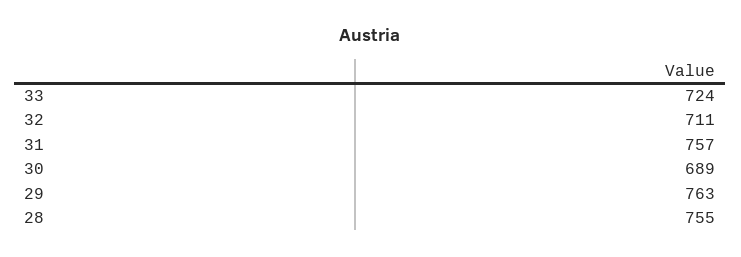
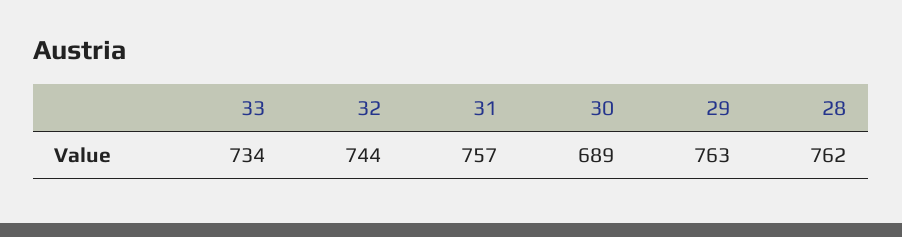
  {
-   "33": 724,
+   "33": 734,
-   "32": 711,
+   "32": 744,
    "31": 757,
    "30": 689,
    "29": 763,
-   "28": 755
+   "28": 762
  }

